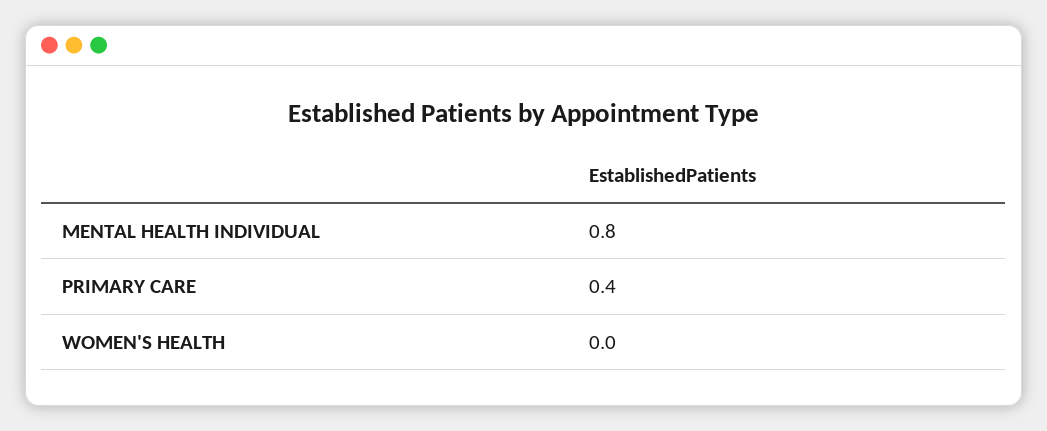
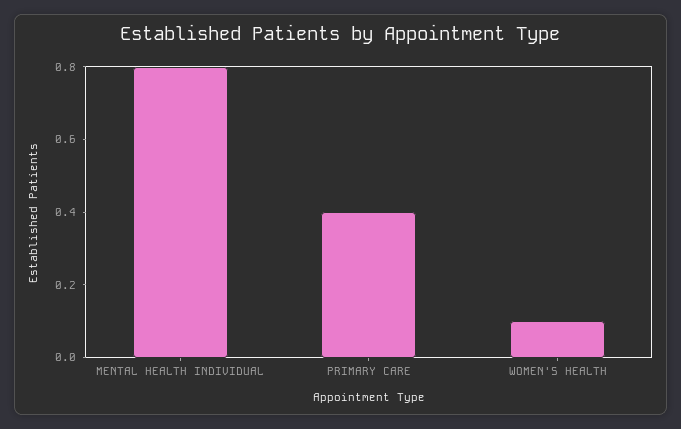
  {
    "MENTAL HEALTH INDIVIDUAL": 0.8,
    "PRIMARY CARE": 0.4,
-   "WOMEN'S HEALTH": 0
+   "WOMEN'S HEALTH": 0.1
  }

